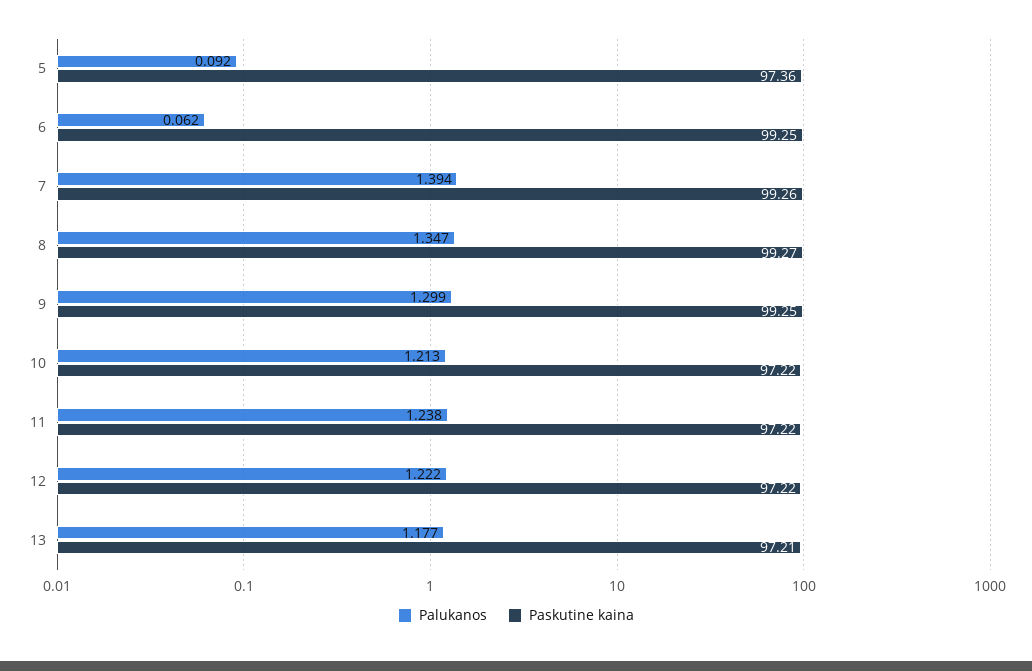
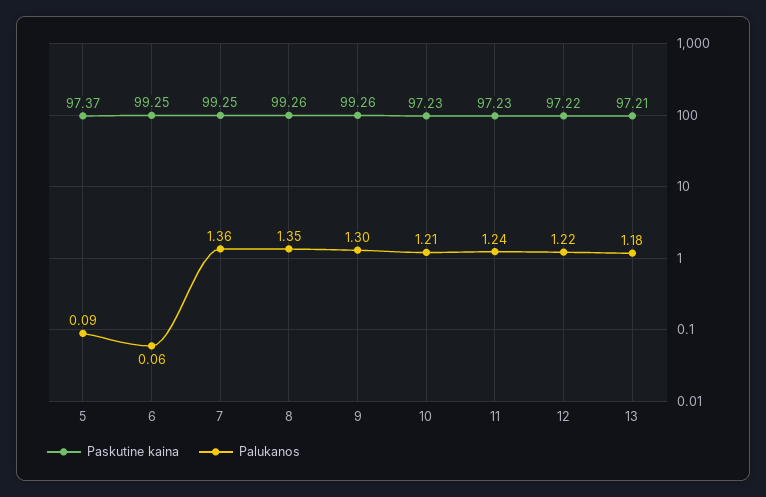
  {
    "Palukanos": {
      "5": 0.092,
      "6": 0.062,
-     "7": 1.394,
+     "7": 1.36,
      "8": 1.347,
      "9": 1.299,
      "10": 1.213,
      "11": 1.238,
      "12": 1.222,
      "13": 1.177
    },
    "Paskutine kaina": {
-     "5": 97.36,
+     "5": 97.37,
      "6": 99.25,
-     "7": 99.26,
+     "7": 99.25,
-     "8": 99.27,
+     "8": 99.26,
-     "9": 99.25,
+     "9": 99.26,
-     "10": 97.22,
+     "10": 97.23,
-     "11": 97.22,
+     "11": 97.23,
      "12": 97.22,
      "13": 97.21
    }
  }

